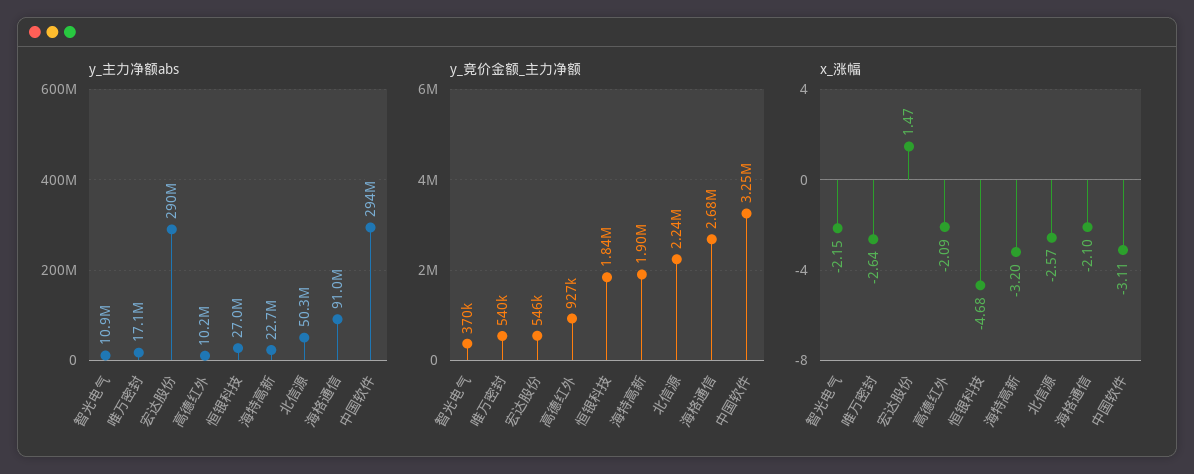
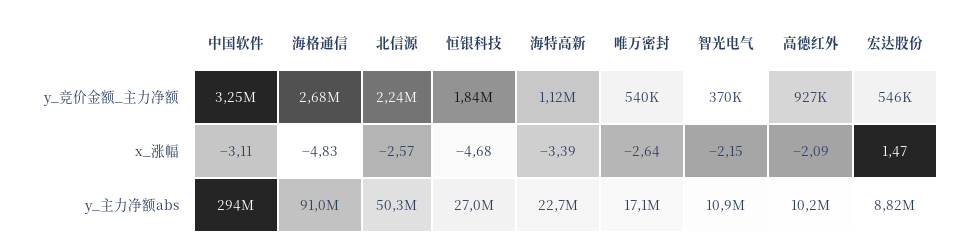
  {
    "y_主力净额abs": {
      "智光电气": 10900000,
      "唯万密封": 17100000,
-     "宏达股份": 290000000,
+     "宏达股份": 8820000,
      "高德红外": 10200000,
      "恒银科技": 27000000,
      "海特高新": 22700000,
      "北信源": 50300000,
      "海格通信": 91000000,
      "中国软件": 294000000
    },
    "y_竞价金额_主力净额": {
      "智光电气": 370000,
      "唯万密封": 540000,
      "宏达股份": 546000,
      "高德红外": 927000,
      "恒银科技": 1840000,
-     "海特高新": 1900000,
+     "海特高新": 1120000,
      "北信源": 2240000,
      "海格通信": 2680000,
      "中国软件": 3250000
    },
    "x_涨幅": {
      "智光电气": -2.15,
      "唯万密封": -2.64,
      "宏达股份": 1.47,
      "高德红外": -2.09,
      "恒银科技": -4.68,
-     "海特高新": -3.2,
+     "海特高新": -3.39,
      "北信源": -2.57,
-     "海格通信": -2.1,
+     "海格通信": -4.83,
      "中国软件": -3.11
    }
  }

